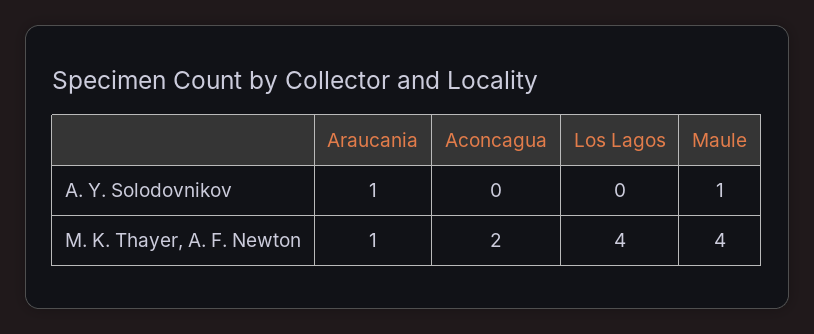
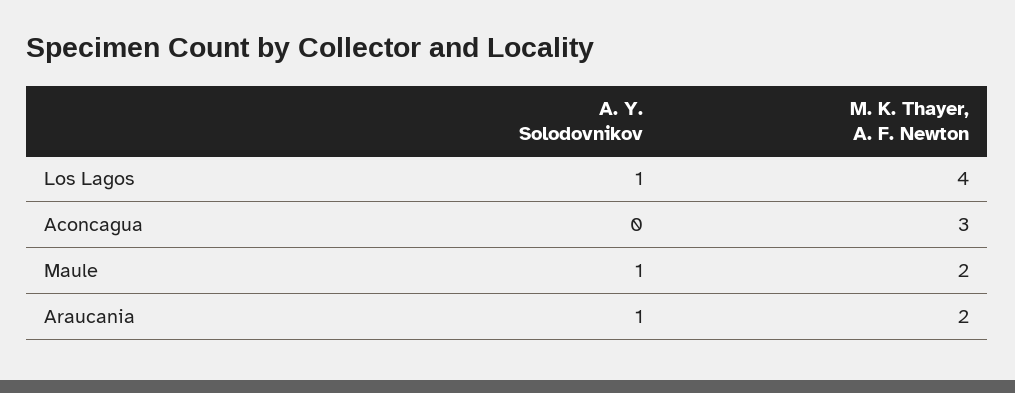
  {
    "Araucania": {
      "A. Y. Solodovnikov": 1,
-     "M. K. Thayer, A. F. Newton": 1
+     "M. K. Thayer, A. F. Newton": 2
    },
    "Aconcagua": {
      "A. Y. Solodovnikov": 0,
-     "M. K. Thayer, A. F. Newton": 2
+     "M. K. Thayer, A. F. Newton": 3
    },
    "Los Lagos": {
-     "A. Y. Solodovnikov": 0,
+     "A. Y. Solodovnikov": 1,
      "M. K. Thayer, A. F. Newton": 4
    },
    "Maule": {
      "A. Y. Solodovnikov": 1,
-     "M. K. Thayer, A. F. Newton": 4
+     "M. K. Thayer, A. F. Newton": 2
    }
  }

